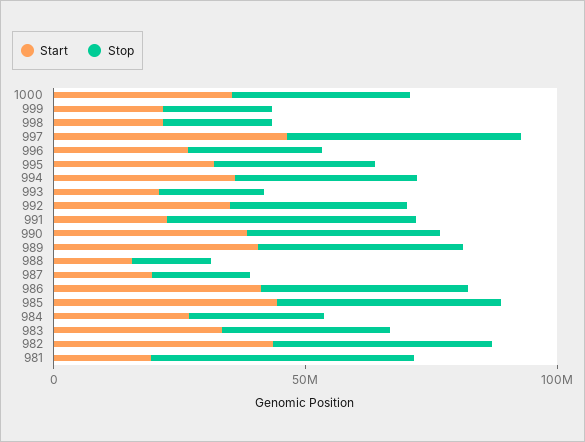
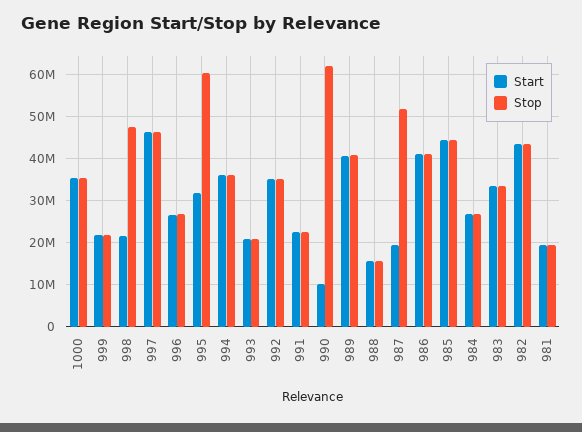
  {
    "Start": {
      "1000": 36000000,
      "999": 22000000,
      "998": 22000000,
      "997": 46000000,
      "996": 26000000,
      "995": 32000000,
      "994": 36000000,
      "993": 20000000,
      "992": 36000000,
      "991": 22000000,
-     "990": 40000000,
+     "990": 10000000,
      "989": 40000000,
      "988": 16000000,
      "987": 20000000,
      "986": 42000000,
      "985": 44000000,
      "984": 26000000,
      "983": 34000000,
      "982": 44000000,
      "981": 20000000
    },
    "Stop": {
      "1000": 36000000,
      "999": 22000000,
-     "998": 20000000,
+     "998": 48000000,
      "997": 46000000,
      "996": 26000000,
-     "995": 30000000,
+     "995": 60000000,
      "994": 36000000,
      "993": 20000000,
      "992": 36000000,
-     "991": 50000000,
+     "991": 22000000,
-     "990": 40000000,
+     "990": 62000000,
      "989": 40000000,
      "988": 16000000,
-     "987": 20000000,
+     "987": 52000000,
      "986": 42000000,
      "985": 44000000,
      "984": 26000000,
      "983": 34000000,
      "982": 44000000,
-     "981": 50000000
+     "981": 20000000
    }
  }

